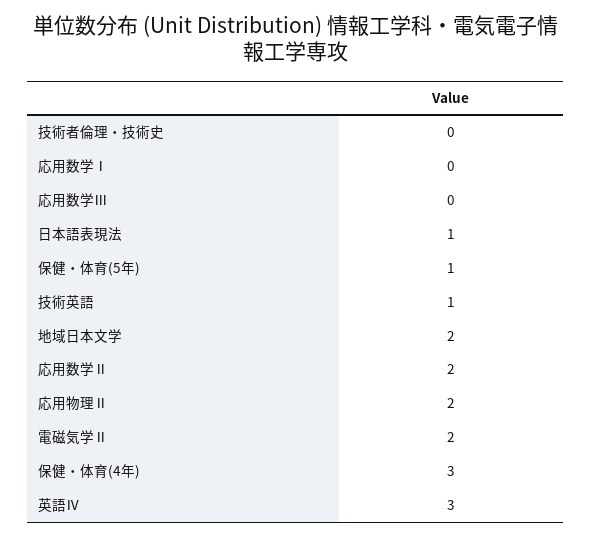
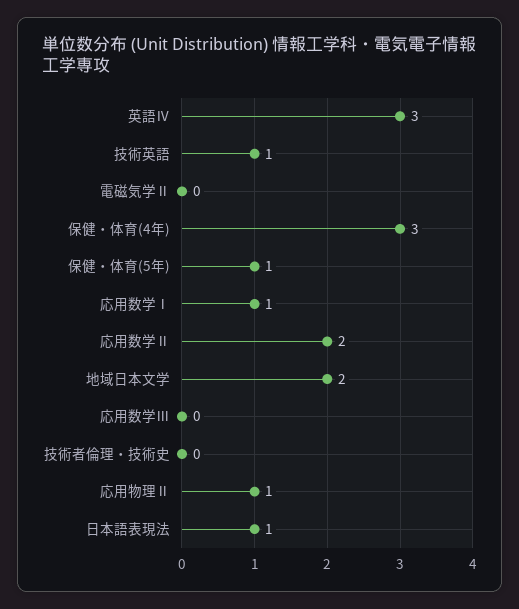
  {
    "技術者倫理・技術史": 0,
-   "応用数学Ⅰ": 0,
+   "応用数学Ⅰ": 1,
    "応用数学Ⅲ": 0,
    "日本語表現法": 1,
    "保健・体育(5年)": 1,
    "技術英語": 1,
    "地域日本文学": 2,
    "応用数学Ⅱ": 2,
-   "応用物理Ⅱ": 2,
+   "応用物理Ⅱ": 1,
-   "電磁気学Ⅱ": 2,
+   "電磁気学Ⅱ": 0,
    "保健・体育(4年)": 3,
    "英語Ⅳ": 3
  }

